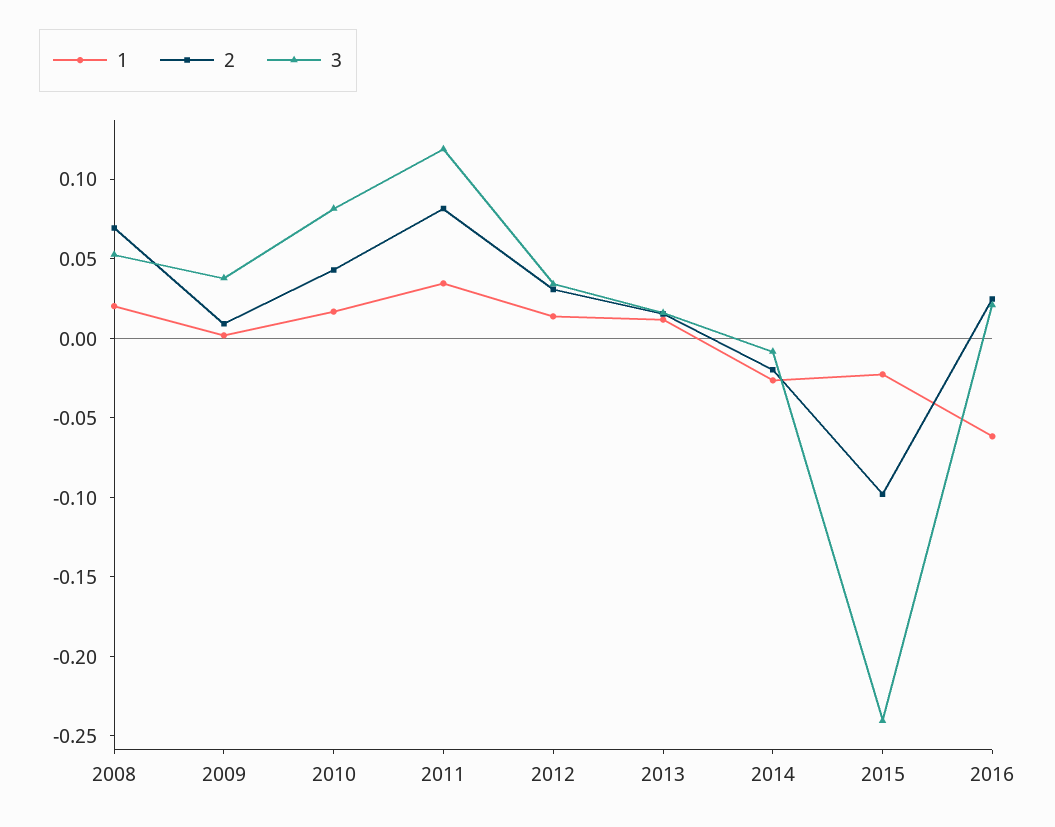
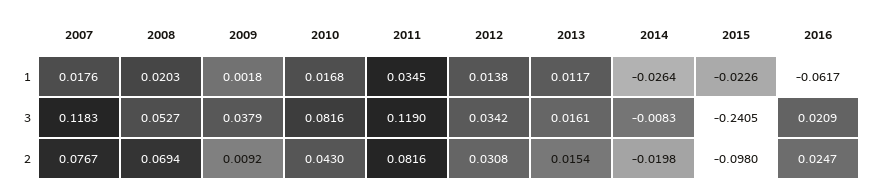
  {
    "1": {
      "2008": 0.0203,
      "2009": 0.0018,
      "2010": 0.0168,
      "2011": 0.0345,
      "2012": 0.0138,
      "2013": 0.0117,
      "2014": -0.0264,
      "2015": -0.0226,
-     "2016": -0.0617
+     "2016": -0.0617,
+     "2007": 0.0176
    },
    "2": {
      "2008": 0.0694,
      "2009": 0.0092,
      "2010": 0.043,
      "2011": 0.0816,
      "2012": 0.0308,
      "2013": 0.0154,
      "2014": -0.0198,
      "2015": -0.098,
-     "2016": 0.0247
+     "2016": 0.0247,
+     "2007": 0.0767
    },
    "3": {
      "2008": 0.0527,
      "2009": 0.0379,
      "2010": 0.0816,
      "2011": 0.119,
      "2012": 0.0342,
      "2013": 0.0161,
      "2014": -0.0083,
      "2015": -0.2405,
-     "2016": 0.0209
+     "2016": 0.0209,
+     "2007": 0.1183
    }
  }

